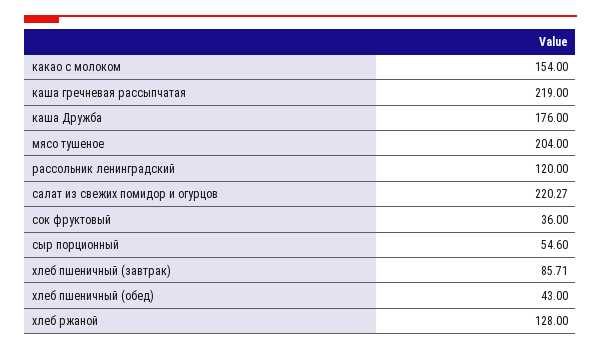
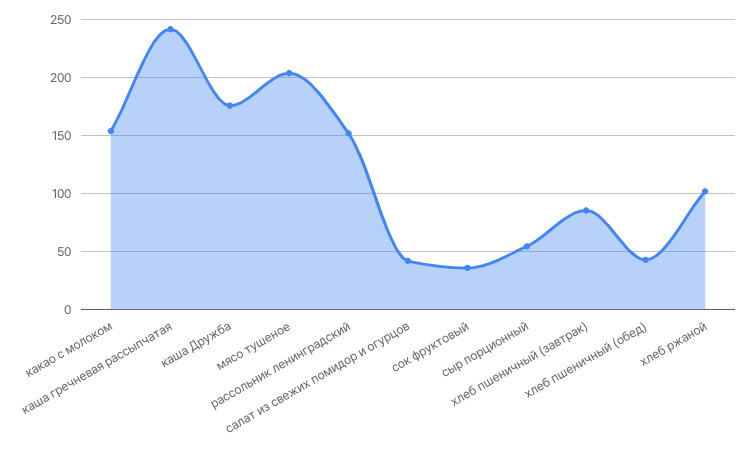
  {
    "какао с молоком": 154,
-   "каша гречневая рассыпчатая": 219,
+   "каша гречневая рассыпчатая": 240,
    "каша Дружба": 176,
    "мясо тушеное": 204,
-   "рассольник ленинградский": 120,
+   "рассольник ленинградский": 150,
-   "салат из свежих помидор и огурцов": 220.27,
+   "салат из свежих помидор и огурцов": 40,
    "сок фруктовый": 36,
    "сыр порционный": 54.6,
    "хлеб пшеничный (завтрак)": 85.71,
    "хлеб пшеничный (обед)": 43,
-   "хлеб ржаной": 128
+   "хлеб ржаной": 100
  }

